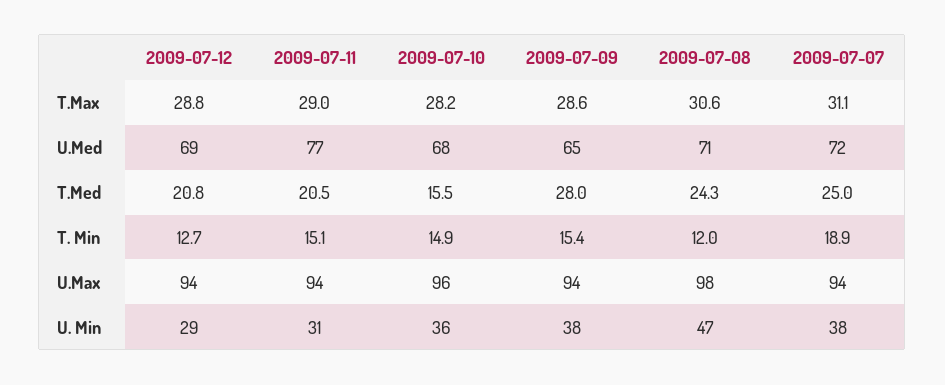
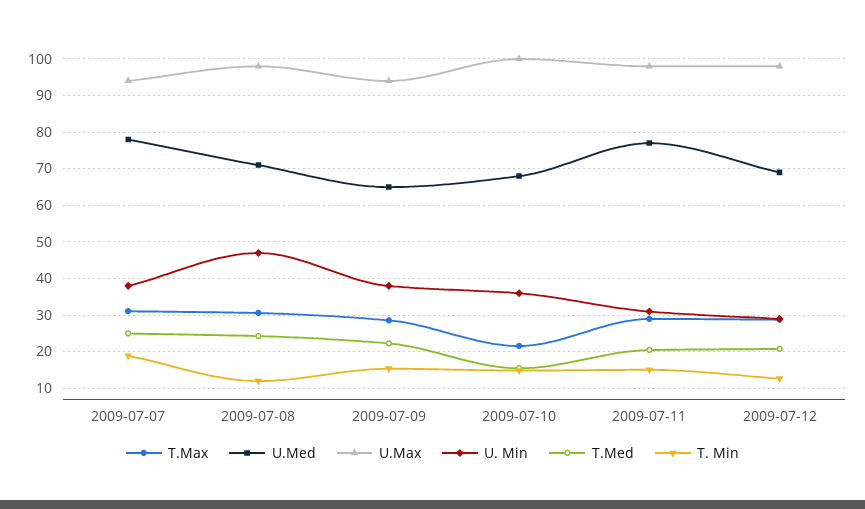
  {
    "T.Max": {
      "2009-07-12": 28.8,
      "2009-07-11": 29,
-     "2009-07-10": 28.2,
+     "2009-07-10": 22,
      "2009-07-09": 28.6,
      "2009-07-08": 30.6,
      "2009-07-07": 31.1
    },
    "U.Med": {
      "2009-07-12": 69,
      "2009-07-11": 77,
      "2009-07-10": 68,
      "2009-07-09": 65,
      "2009-07-08": 71,
-     "2009-07-07": 72
+     "2009-07-07": 78
    },
    "T.Med": {
      "2009-07-12": 20.8,
      "2009-07-11": 20.5,
      "2009-07-10": 15.5,
-     "2009-07-09": 28,
+     "2009-07-09": 22,
      "2009-07-08": 24.3,
      "2009-07-07": 25
    },
    "T. Min": {
      "2009-07-12": 12.7,
      "2009-07-11": 15.1,
      "2009-07-10": 14.9,
      "2009-07-09": 15.4,
      "2009-07-08": 12,
      "2009-07-07": 18.9
    },
    "U.Max": {
-     "2009-07-12": 94,
+     "2009-07-12": 98,
-     "2009-07-11": 94,
+     "2009-07-11": 98,
-     "2009-07-10": 96,
+     "2009-07-10": 100,
      "2009-07-09": 94,
      "2009-07-08": 98,
      "2009-07-07": 94
    },
    "U. Min": {
      "2009-07-12": 29,
      "2009-07-11": 31,
      "2009-07-10": 36,
      "2009-07-09": 38,
      "2009-07-08": 47,
      "2009-07-07": 38
    }
  }

